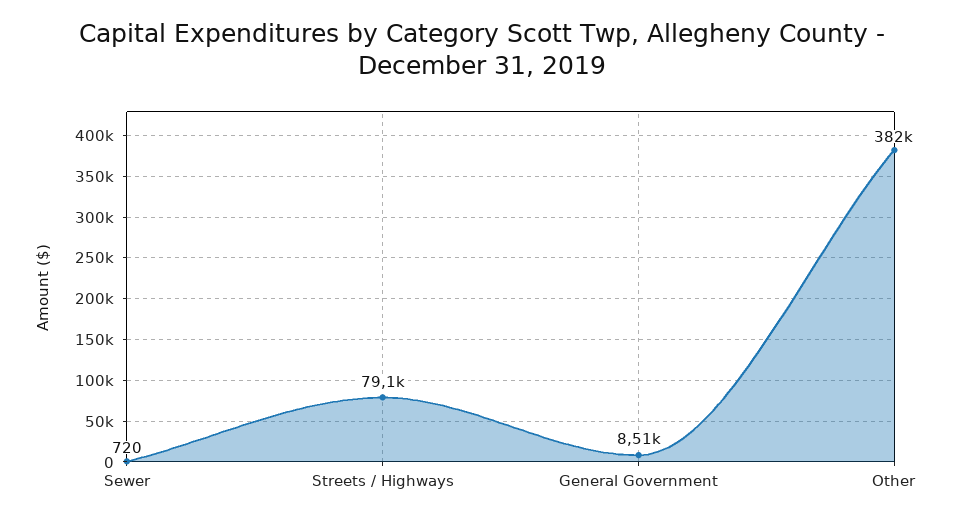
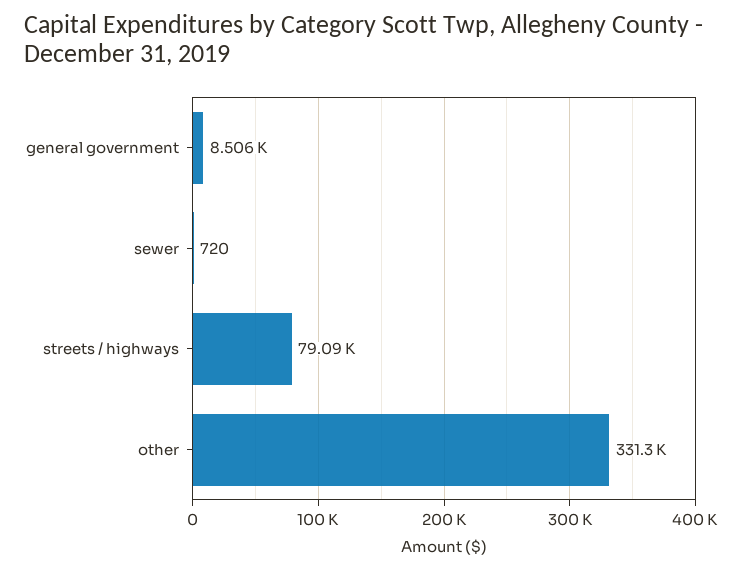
  {
    "Sewer": 720,
    "Streets / Highways": 79090,
    "General Government": 8506,
-   "Other": 382000
+   "Other": 331300
  }

